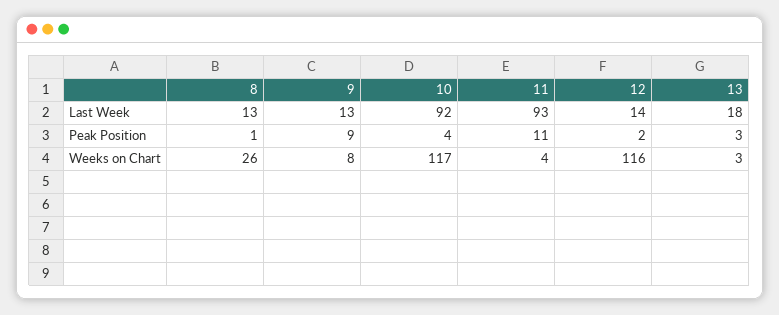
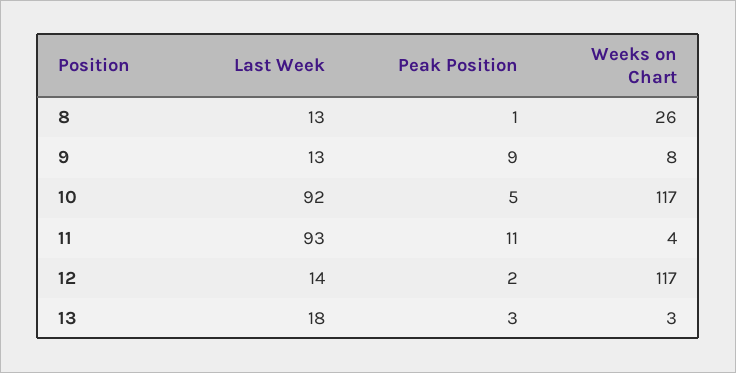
  {
    "8": {
      "Last Week": 13,
      "Peak Position": 1,
      "Weeks on Chart": 26
    },
    "9": {
      "Last Week": 13,
      "Peak Position": 9,
      "Weeks on Chart": 8
    },
    "10": {
      "Last Week": 92,
-     "Peak Position": 4,
+     "Peak Position": 5,
      "Weeks on Chart": 117
    },
    "11": {
      "Last Week": 93,
      "Peak Position": 11,
      "Weeks on Chart": 4
    },
    "12": {
      "Last Week": 14,
      "Peak Position": 2,
-     "Weeks on Chart": 116
+     "Weeks on Chart": 117
    },
    "13": {
      "Last Week": 18,
      "Peak Position": 3,
      "Weeks on Chart": 3
    }
  }

